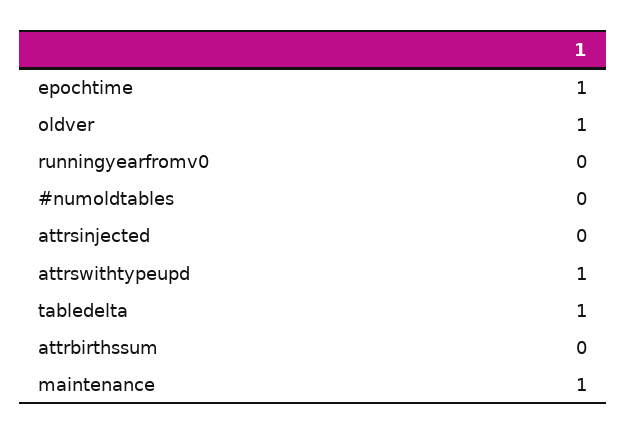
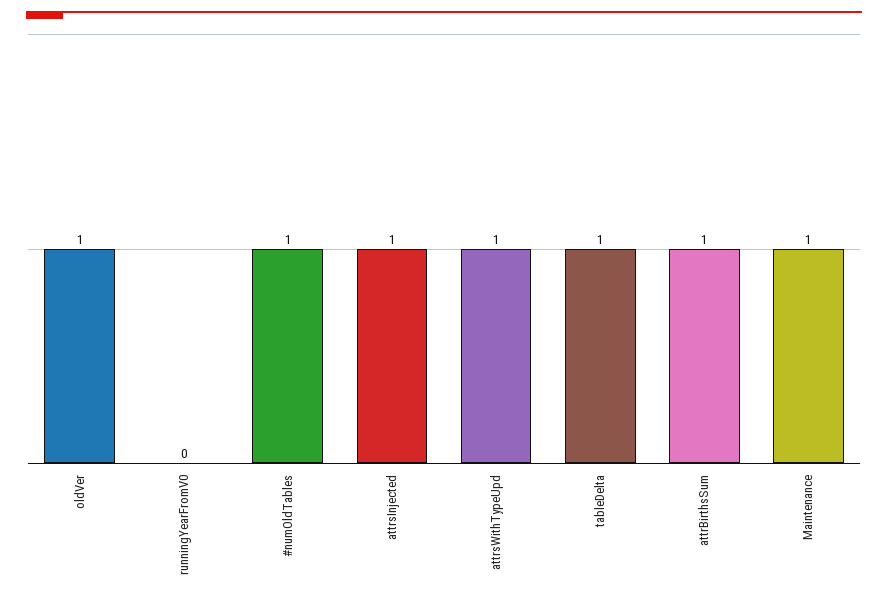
  {
-   "epochtime": 1,
    "oldver": 1,
    "runningyearfromv0": 0,
-   "#numoldtables": 0,
+   "#numoldtables": 1,
-   "attrsinjected": 0,
+   "attrsinjected": 1,
    "attrswithtypeupd": 1,
    "tabledelta": 1,
-   "attrbirthssum": 0,
+   "attrbirthssum": 1,
    "maintenance": 1
  }

